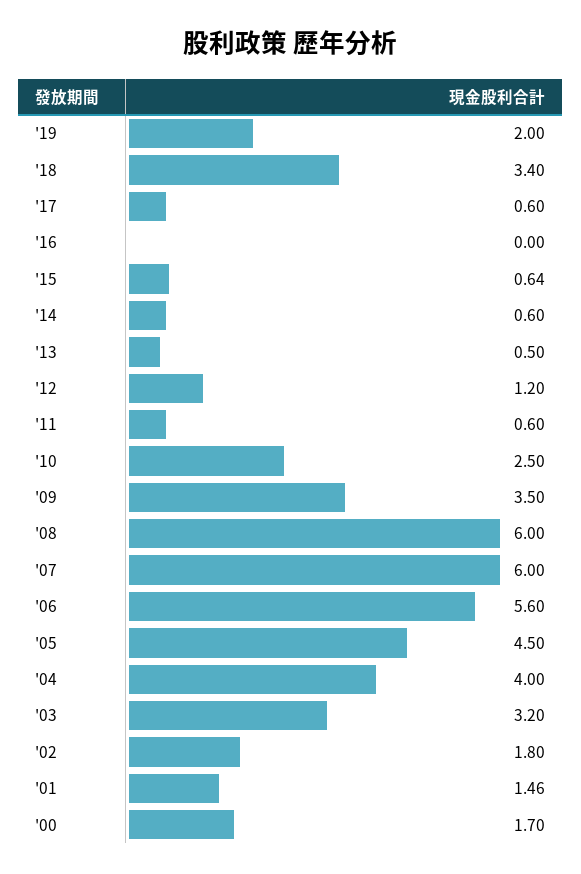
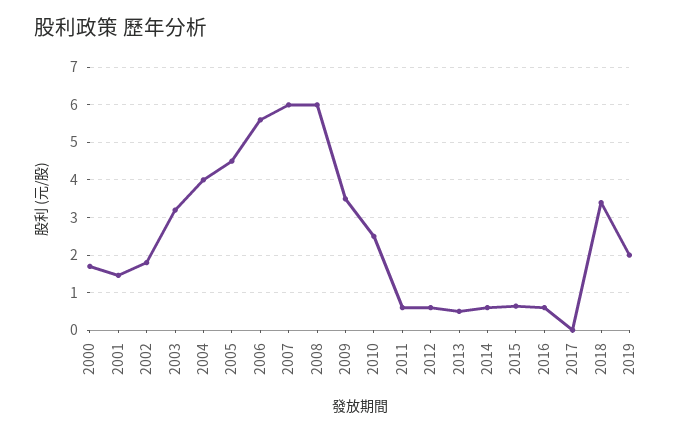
  {
    "'19": 2,
    "'18": 3.4,
-   "'17": 0.6,
+   "'17": 0,
-   "'16": 0,
+   "'16": 0.6,
    "'15": 0.64,
    "'14": 0.6,
    "'13": 0.5,
-   "'12": 1.2,
+   "'12": 0.6,
    "'11": 0.6,
    "'10": 2.5,
    "'09": 3.5,
    "'08": 6,
    "'07": 6,
    "'06": 5.6,
    "'05": 4.5,
    "'04": 4,
    "'03": 3.2,
    "'02": 1.8,
    "'01": 1.46,
    "'00": 1.7
  }

